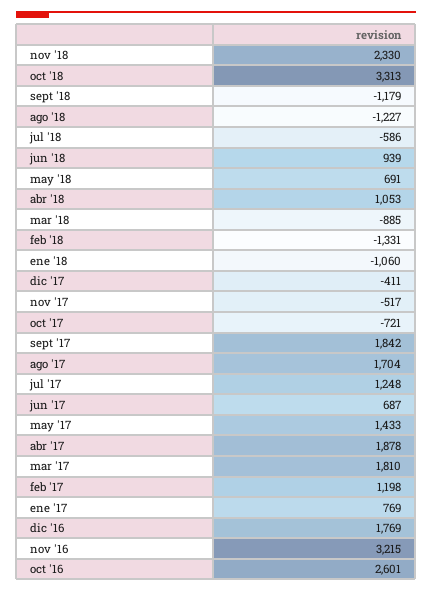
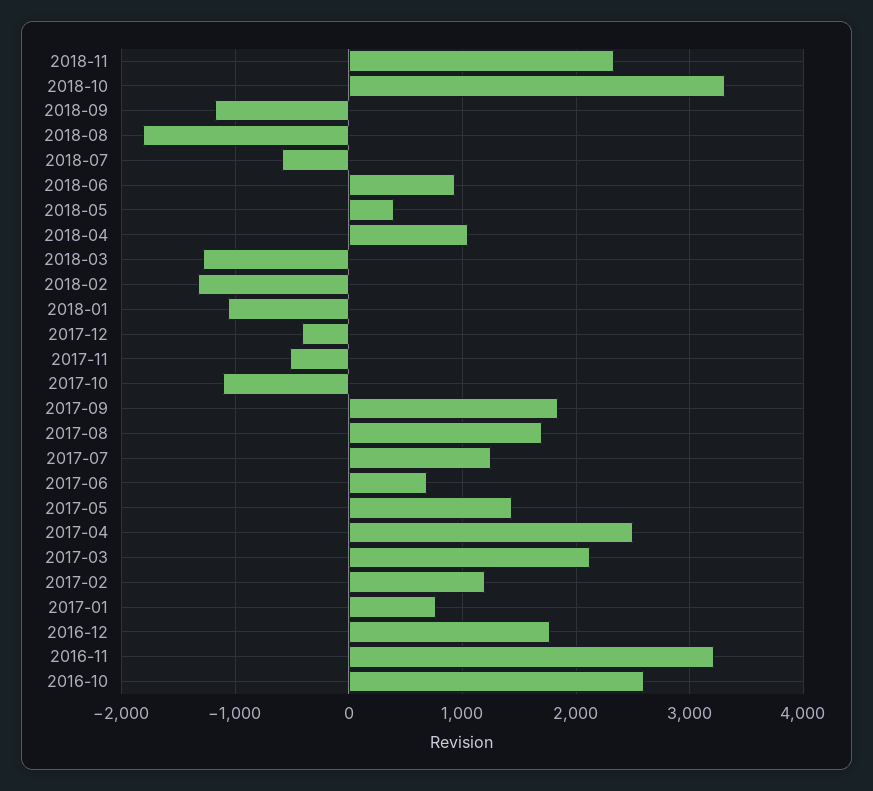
  {
    "nov '18": 2330,
    "oct '18": 3313,
    "sept '18": -1179,
-   "ago '18": -1227,
+   "ago '18": -1800,
    "jul '18": -586,
    "jun '18": 939,
-   "may '18": 691,
+   "may '18": 400,
    "abr '18": 1053,
-   "mar '18": -885,
+   "mar '18": -1300,
    "feb '18": -1331,
    "ene '18": -1060,
    "dic '17": -411,
    "nov '17": -517,
-   "oct '17": -721,
+   "oct '17": -1100,
    "sept '17": 1842,
    "ago '17": 1704,
    "jul '17": 1248,
    "jun '17": 687,
    "may '17": 1433,
-   "abr '17": 1878,
+   "abr '17": 2500,
-   "mar '17": 1810,
+   "mar '17": 2100,
    "feb '17": 1198,
    "ene '17": 769,
    "dic '16": 1769,
    "nov '16": 3215,
    "oct '16": 2601
  }

